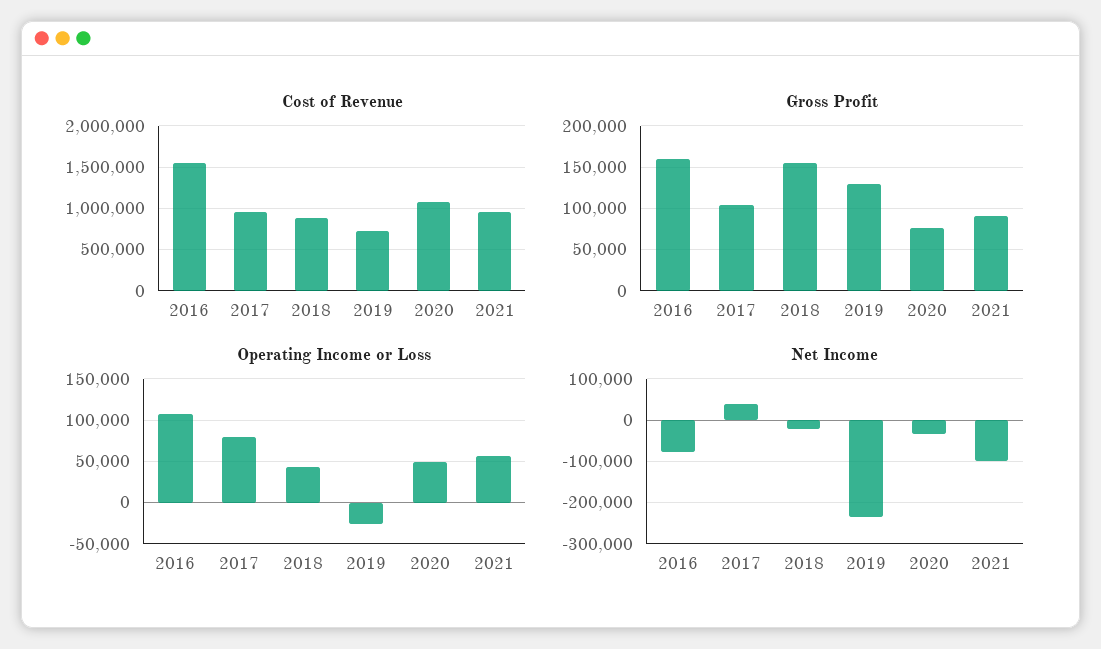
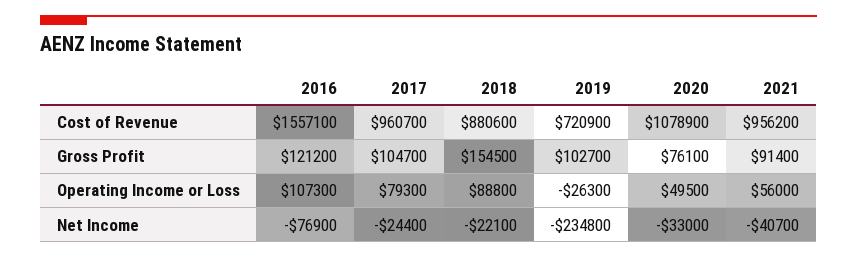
  {
    "Cost of Revenue": {
      "2016": 1557100,
      "2017": 960700,
      "2018": 880600,
      "2019": 720900,
      "2020": 1078900,
      "2021": 956200
    },
    "Gross Profit": {
-     "2016": 160000,
+     "2016": 121200,
      "2017": 104700,
      "2018": 154500,
-     "2019": 130000,
+     "2019": 102700,
      "2020": 76100,
      "2021": 91400
    },
    "Operating Income or Loss": {
      "2016": 107300,
      "2017": 79300,
-     "2018": 40000,
+     "2018": 88800,
      "2019": -26300,
      "2020": 49500,
      "2021": 56000
    },
    "Net Income": {
      "2016": -76900,
-     "2017": 40000,
+     "2017": -24400,
      "2018": -22100,
      "2019": -234800,
      "2020": -33000,
-     "2021": -100000
+     "2021": -40700
    }
  }

